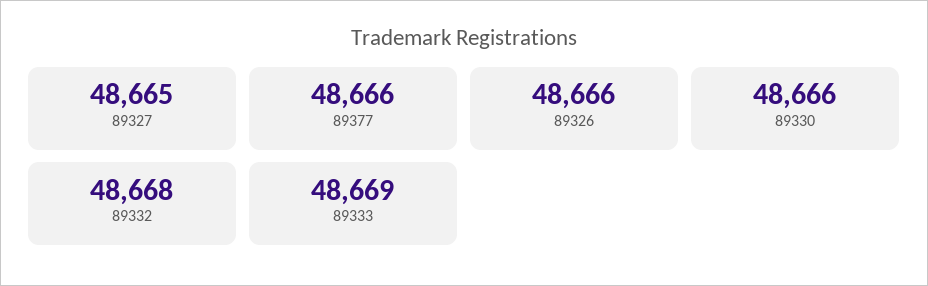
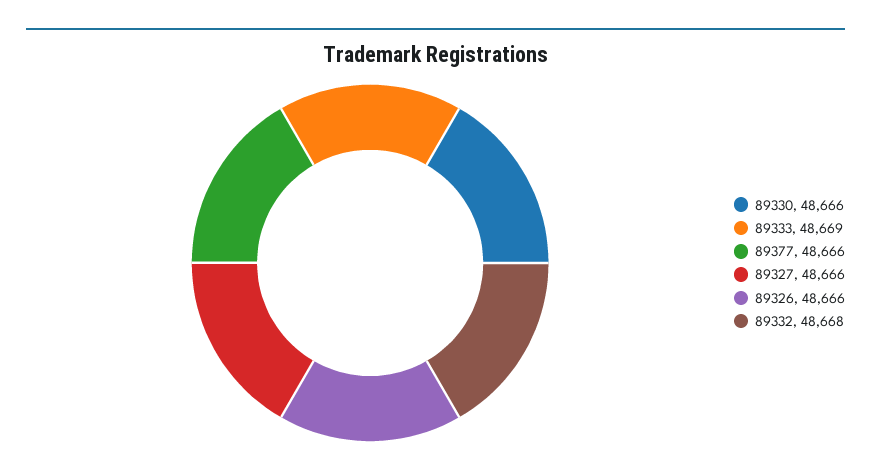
  {
-   "89327": 48665,
+   "89327": 48666,
    "89377": 48666,
    "89326": 48666,
    "89330": 48666,
    "89332": 48668,
    "89333": 48669
  }

